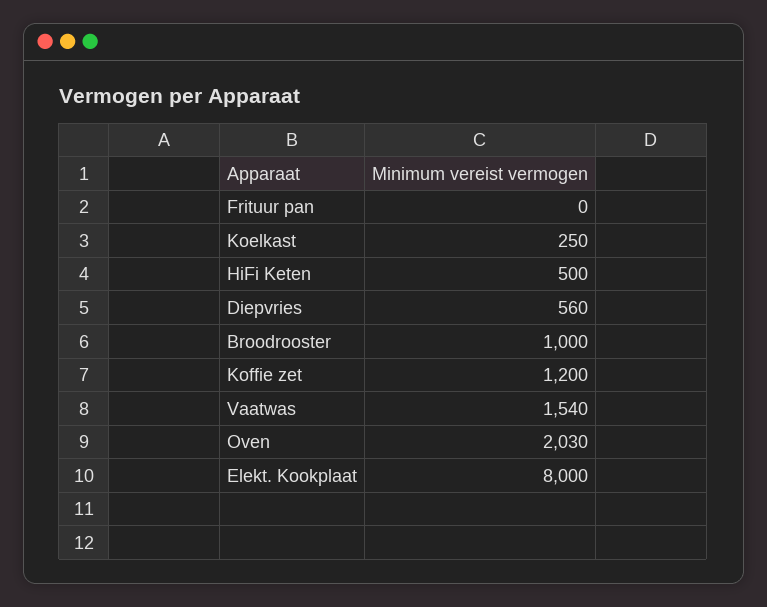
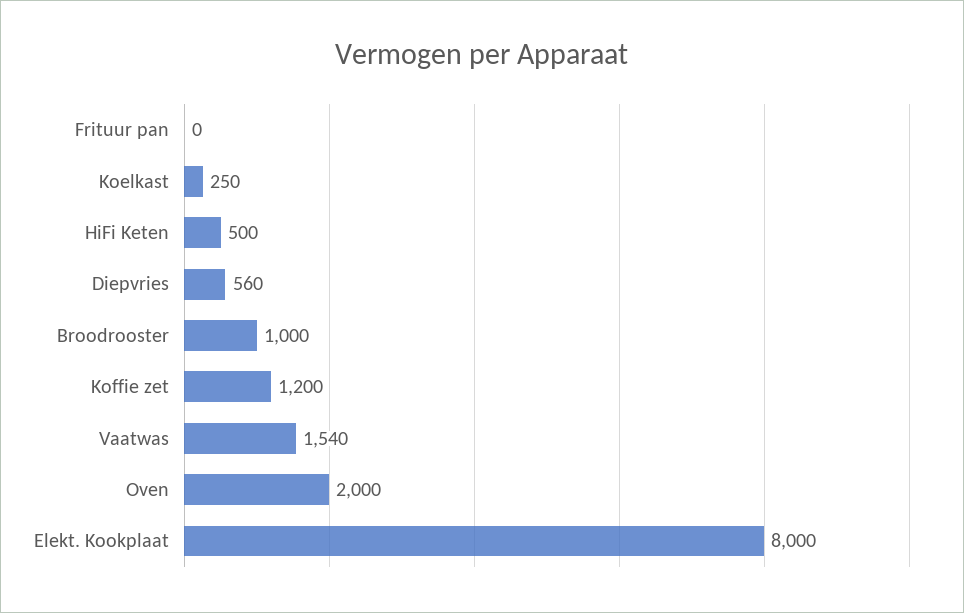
  {
    "Frituur pan": 0,
    "Koelkast": 250,
    "HiFi Keten": 500,
    "Diepvries": 560,
    "Broodrooster": 1000,
    "Koffie zet": 1200,
    "Vaatwas": 1540,
-   "Oven": 2030,
+   "Oven": 2000,
    "Elekt. Kookplaat": 8000
  }

